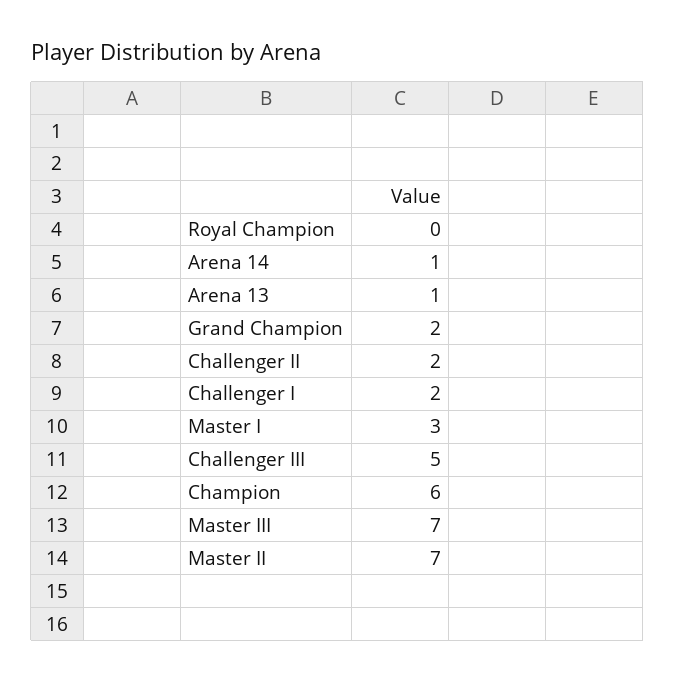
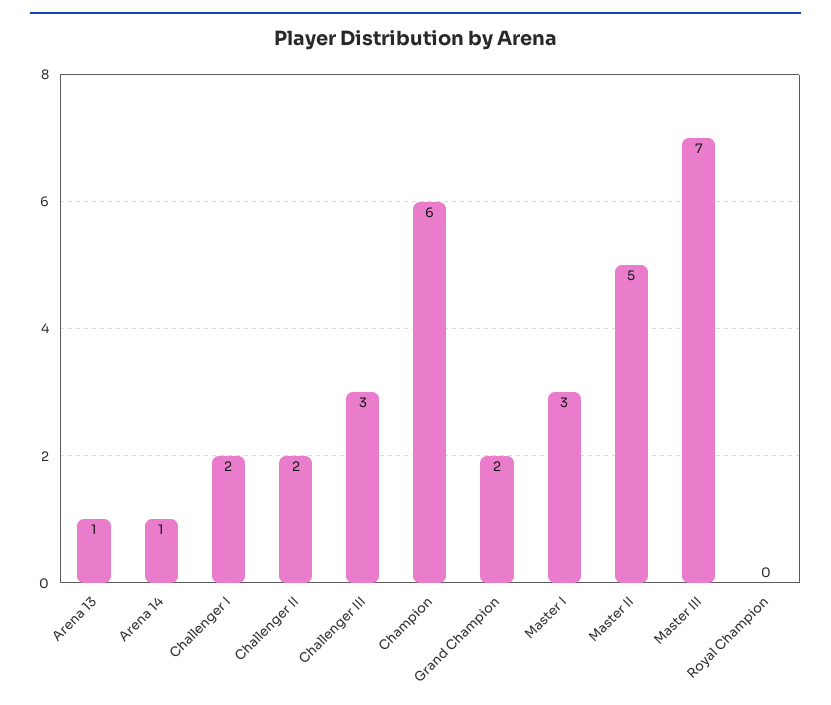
  {
    "Royal Champion": 0,
    "Arena 14": 1,
    "Arena 13": 1,
    "Grand Champion": 2,
    "Challenger II": 2,
    "Challenger I": 2,
    "Master I": 3,
-   "Challenger III": 5,
+   "Challenger III": 3,
    "Champion": 6,
    "Master III": 7,
-   "Master II": 7
+   "Master II": 5
  }

